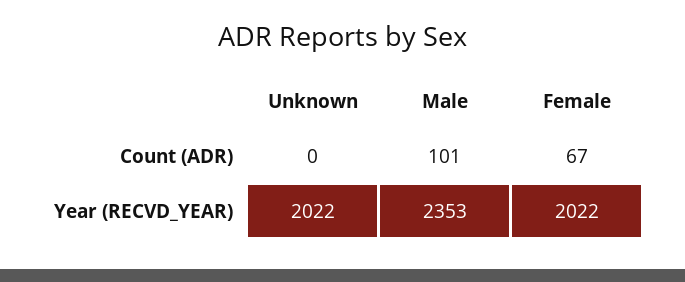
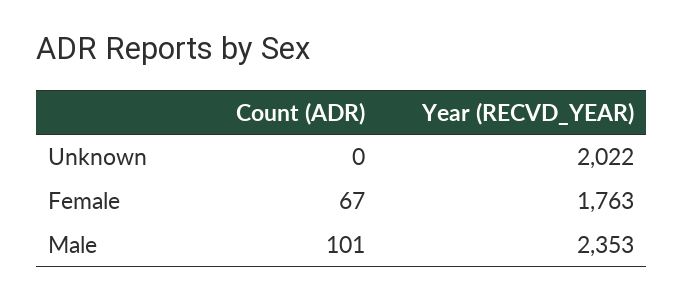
  {
    "Unknown": {
      "Count (ADR)": 0,
      "Year (RECVD_YEAR)": 2022
    },
    "Male": {
      "Count (ADR)": 101,
      "Year (RECVD_YEAR)": 2353
    },
    "Female": {
      "Count (ADR)": 67,
-     "Year (RECVD_YEAR)": 2022
+     "Year (RECVD_YEAR)": 1763
    }
  }

